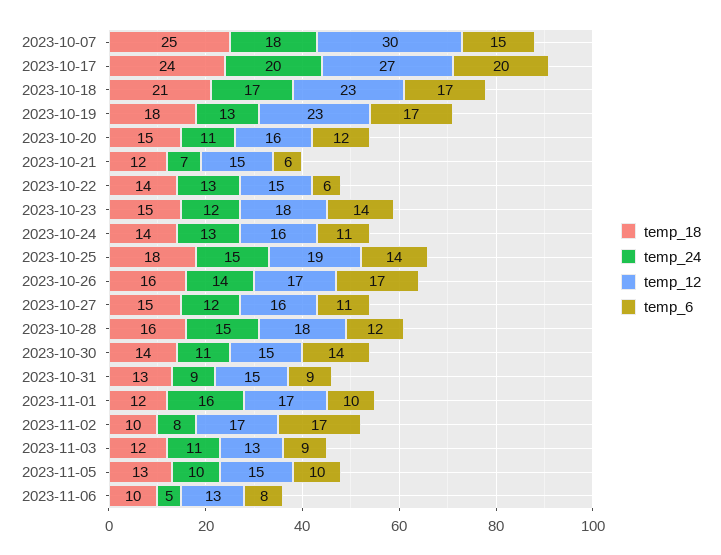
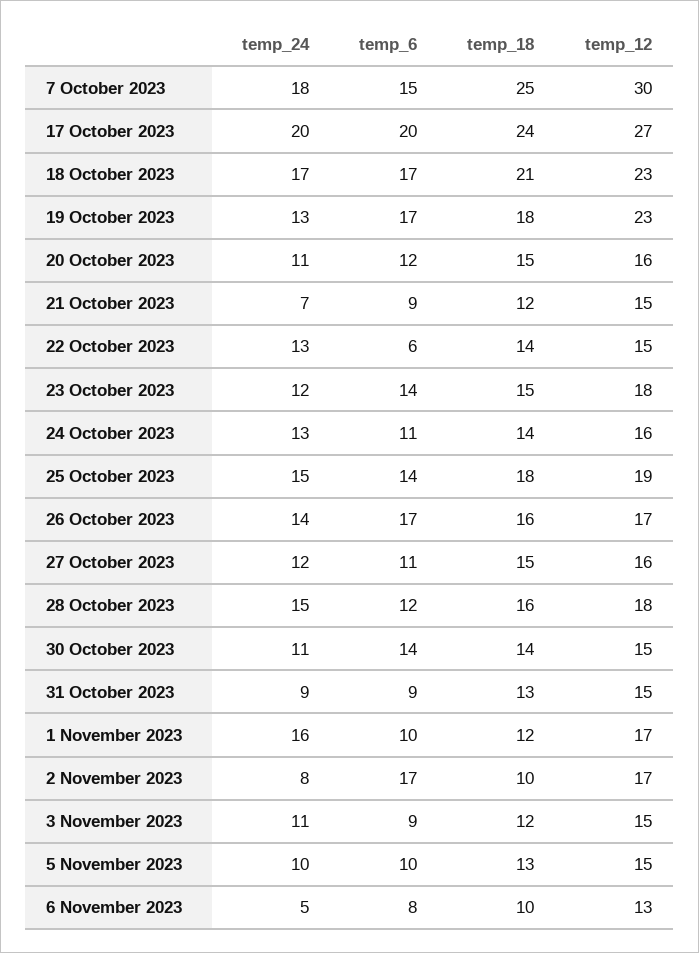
  {
    "temp_18": {
      "2023-10-07": 25,
      "2023-10-17": 24,
      "2023-10-18": 21,
      "2023-10-19": 18,
      "2023-10-20": 15,
      "2023-10-21": 12,
      "2023-10-22": 14,
      "2023-10-23": 15,
      "2023-10-24": 14,
      "2023-10-25": 18,
      "2023-10-26": 16,
      "2023-10-27": 15,
      "2023-10-28": 16,
      "2023-10-30": 14,
      "2023-10-31": 13,
      "2023-11-01": 12,
      "2023-11-02": 10,
      "2023-11-03": 12,
      "2023-11-05": 13,
      "2023-11-06": 10
    },
    "temp_24": {
      "2023-10-07": 18,
      "2023-10-17": 20,
      "2023-10-18": 17,
      "2023-10-19": 13,
      "2023-10-20": 11,
      "2023-10-21": 7,
      "2023-10-22": 13,
      "2023-10-23": 12,
      "2023-10-24": 13,
      "2023-10-25": 15,
      "2023-10-26": 14,
      "2023-10-27": 12,
      "2023-10-28": 15,
      "2023-10-30": 11,
      "2023-10-31": 9,
      "2023-11-01": 16,
      "2023-11-02": 8,
      "2023-11-03": 11,
      "2023-11-05": 10,
      "2023-11-06": 5
    },
    "temp_12": {
      "2023-10-07": 30,
      "2023-10-17": 27,
      "2023-10-18": 23,
      "2023-10-19": 23,
      "2023-10-20": 16,
      "2023-10-21": 15,
      "2023-10-22": 15,
      "2023-10-23": 18,
      "2023-10-24": 16,
      "2023-10-25": 19,
      "2023-10-26": 17,
      "2023-10-27": 16,
      "2023-10-28": 18,
      "2023-10-30": 15,
      "2023-10-31": 15,
      "2023-11-01": 17,
      "2023-11-02": 17,
-     "2023-11-03": 13,
+     "2023-11-03": 15,
      "2023-11-05": 15,
      "2023-11-06": 13
    },
    "temp_6": {
      "2023-10-07": 15,
      "2023-10-17": 20,
      "2023-10-18": 17,
      "2023-10-19": 17,
      "2023-10-20": 12,
-     "2023-10-21": 6,
+     "2023-10-21": 9,
      "2023-10-22": 6,
      "2023-10-23": 14,
      "2023-10-24": 11,
      "2023-10-25": 14,
      "2023-10-26": 17,
      "2023-10-27": 11,
      "2023-10-28": 12,
      "2023-10-30": 14,
      "2023-10-31": 9,
      "2023-11-01": 10,
      "2023-11-02": 17,
      "2023-11-03": 9,
      "2023-11-05": 10,
      "2023-11-06": 8
    }
  }

